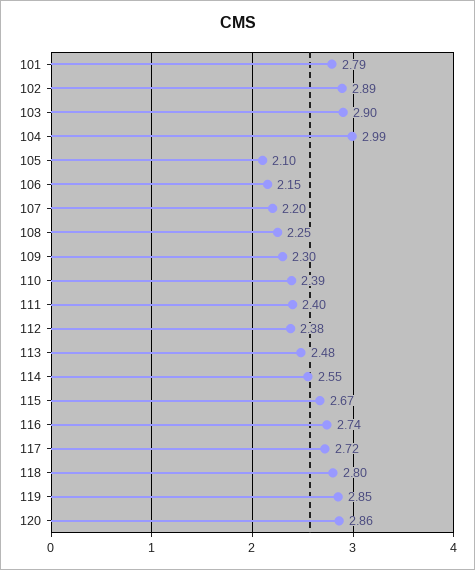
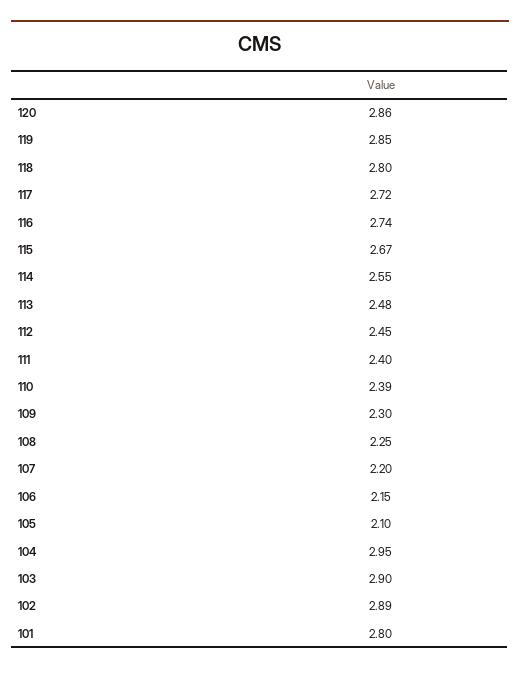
  {
-   "101": 2.79,
+   "101": 2.8,
    "102": 2.89,
    "103": 2.9,
-   "104": 2.99,
+   "104": 2.95,
    "105": 2.1,
    "106": 2.15,
    "107": 2.2,
    "108": 2.25,
    "109": 2.3,
    "110": 2.39,
    "111": 2.4,
-   "112": 2.38,
+   "112": 2.45,
    "113": 2.48,
    "114": 2.55,
    "115": 2.67,
    "116": 2.74,
    "117": 2.72,
    "118": 2.8,
    "119": 2.85,
    "120": 2.86
  }

